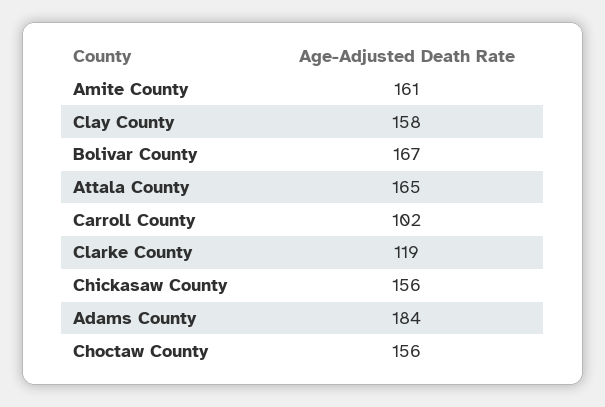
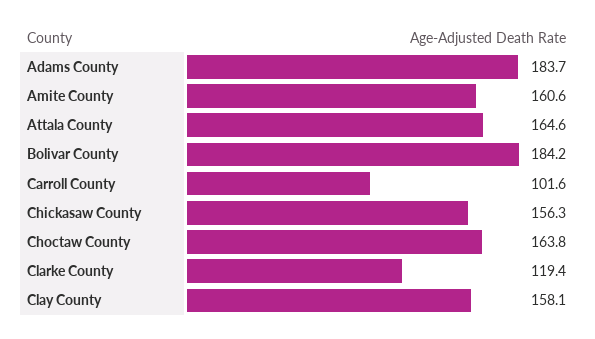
  {
    "Amite County": 160.6,
    "Clay County": 158.1,
-   "Bolivar County": 167,
+   "Bolivar County": 184.2,
    "Attala County": 164.6,
    "Carroll County": 101.6,
    "Clarke County": 119.4,
    "Chickasaw County": 156.3,
    "Adams County": 183.7,
-   "Choctaw County": 156
+   "Choctaw County": 163.8
  }

